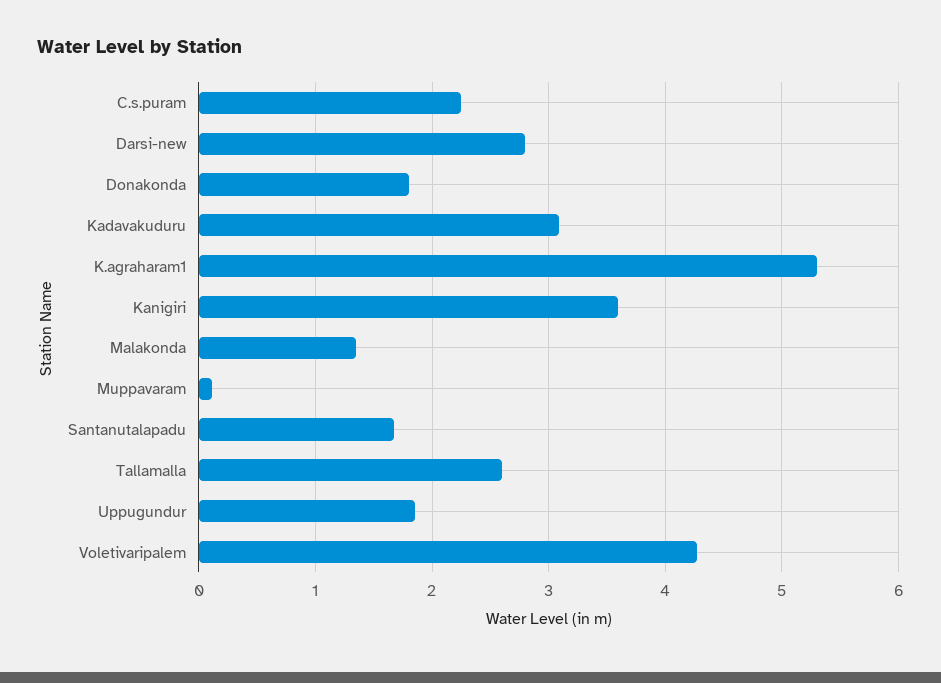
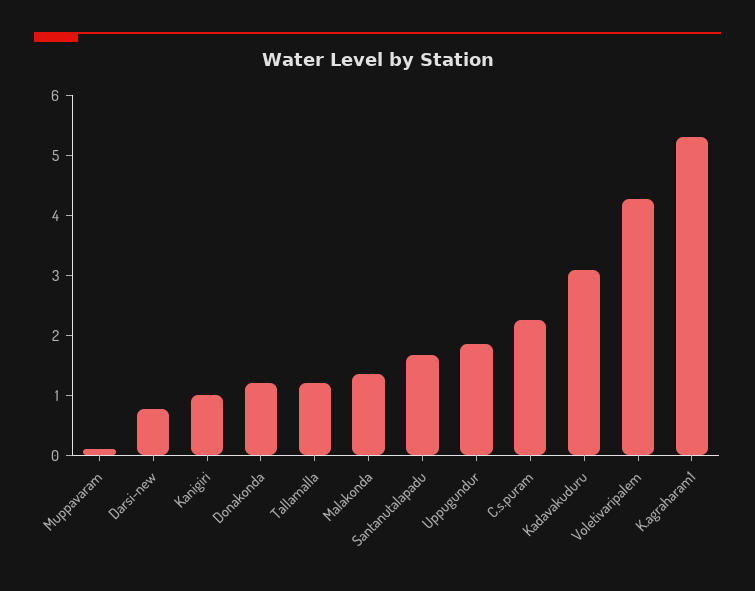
  {
    "C.s.puram": 2.3,
-   "Darsi-new": 2.8,
+   "Darsi-new": 0.8,
-   "Donakonda": 1.8,
+   "Donakonda": 1.2,
    "Kadavakuduru": 3.1,
    "K.agraharam1": 5.3,
-   "Kanigiri": 3.6,
+   "Kanigiri": 1,
    "Malakonda": 1.4,
    "Muppavaram": 0.1,
    "Santanutalapadu": 1.7,
-   "Tallamalla": 2.6,
+   "Tallamalla": 1.2,
    "Uppugundur": 1.9,
    "Voletivaripalem": 4.3
  }

